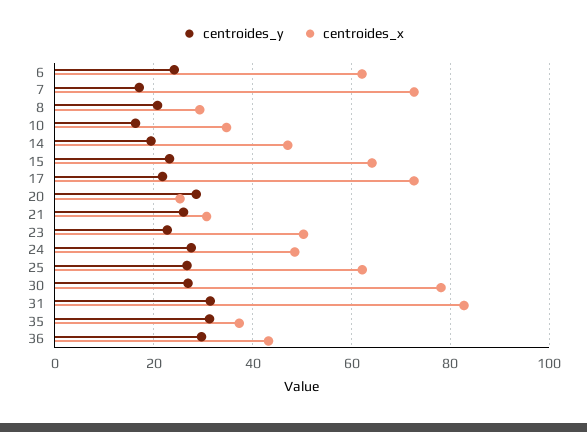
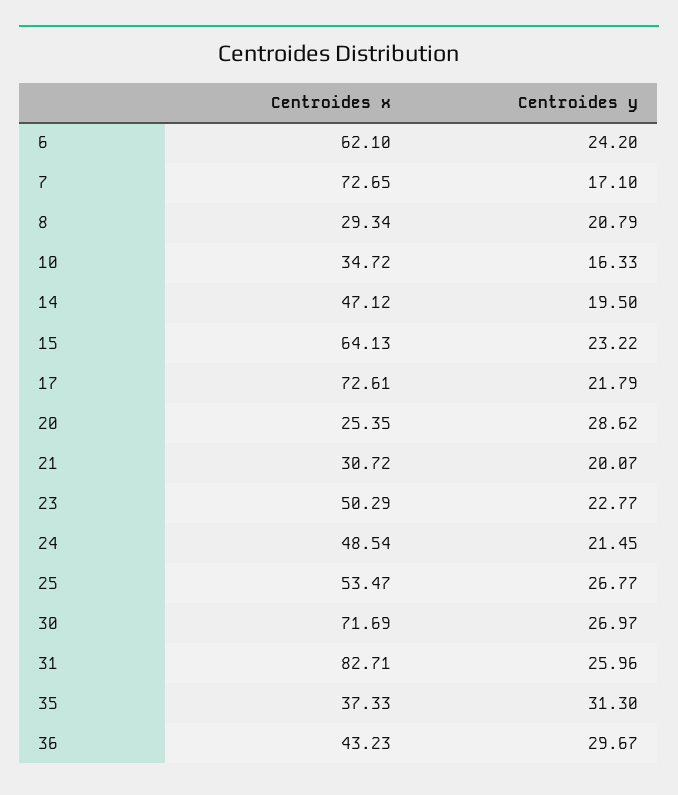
  {
    "centroides_y": {
      "6": 24.2,
      "7": 17.1,
      "8": 20.79,
      "10": 16.33,
      "14": 19.5,
      "15": 23.22,
      "17": 21.79,
      "20": 28.62,
-     "21": 26,
+     "21": 20.07,
      "23": 22.77,
-     "24": 28,
+     "24": 21.45,
      "25": 26.77,
      "30": 26.97,
-     "31": 32,
+     "31": 25.96,
      "35": 31.3,
      "36": 29.67
    },
    "centroides_x": {
      "6": 62.1,
      "7": 72.65,
      "8": 29.34,
      "10": 34.72,
      "14": 47.12,
      "15": 64.13,
      "17": 72.61,
      "20": 25.35,
      "21": 30.72,
      "23": 50.29,
      "24": 48.54,
-     "25": 62,
+     "25": 53.47,
-     "30": 78,
+     "30": 71.69,
      "31": 82.71,
      "35": 37.33,
      "36": 43.23
    }
  }

